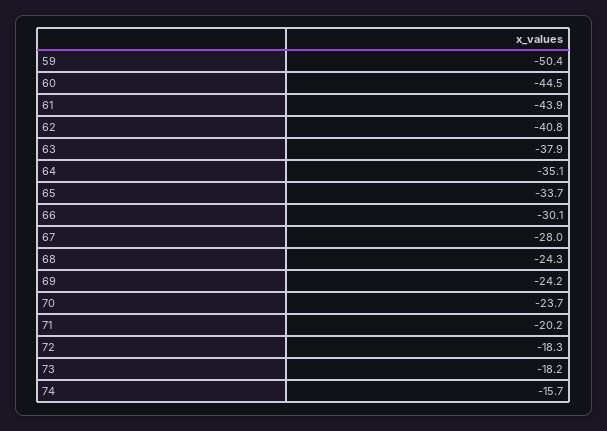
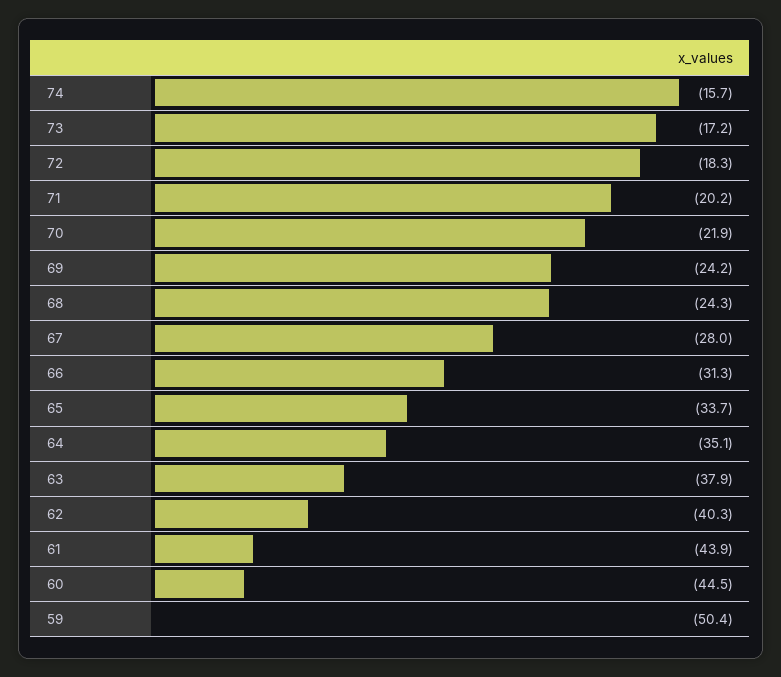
  {
    "59": -50.4,
    "60": -44.5,
    "61": -43.9,
-   "62": -40.8,
+   "62": -40.3,
    "63": -37.9,
    "64": -35.1,
    "65": -33.7,
-   "66": -30.1,
+   "66": -31.3,
    "67": -28,
    "68": -24.3,
    "69": -24.2,
-   "70": -23.7,
+   "70": -21.9,
    "71": -20.2,
    "72": -18.3,
-   "73": -18.2,
+   "73": -17.2,
    "74": -15.7
  }

